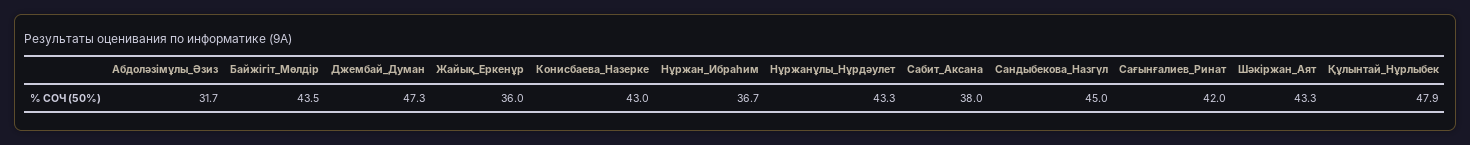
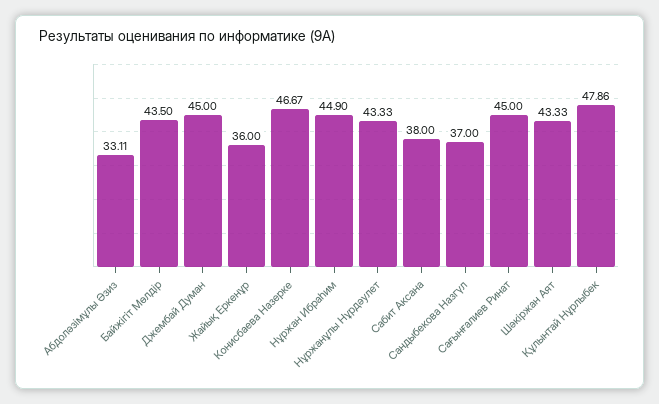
  {
-   "Абдоләзімұлы_Әзиз": 31.7,
+   "Абдоләзімұлы_Әзиз": 33.11,
    "Байжігіт_Мөлдір": 43.5,
-   "Джембай_Думан": 47.3,
+   "Джембай_Думан": 45,
    "Жайық_Еркенұр": 36,
-   "Конисбаева_Назерке": 43,
+   "Конисбаева_Назерке": 46.67,
-   "Нұржан_Ибраһим": 36.7,
+   "Нұржан_Ибраһим": 44.9,
    "Нұржанұлы_Нұрдәулет": 43.33,
    "Сабит_Аксана": 38,
-   "Сандыбекова_Назгүл": 45,
+   "Сандыбекова_Назгүл": 37,
-   "Сағынғалиев_Ринат": 42,
+   "Сағынғалиев_Ринат": 45,
    "Шәкіржан_Аят": 43.33,
    "Құлынтай_Нұрлыбек": 47.86
  }

